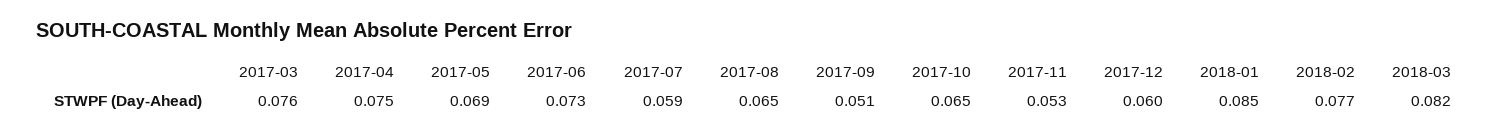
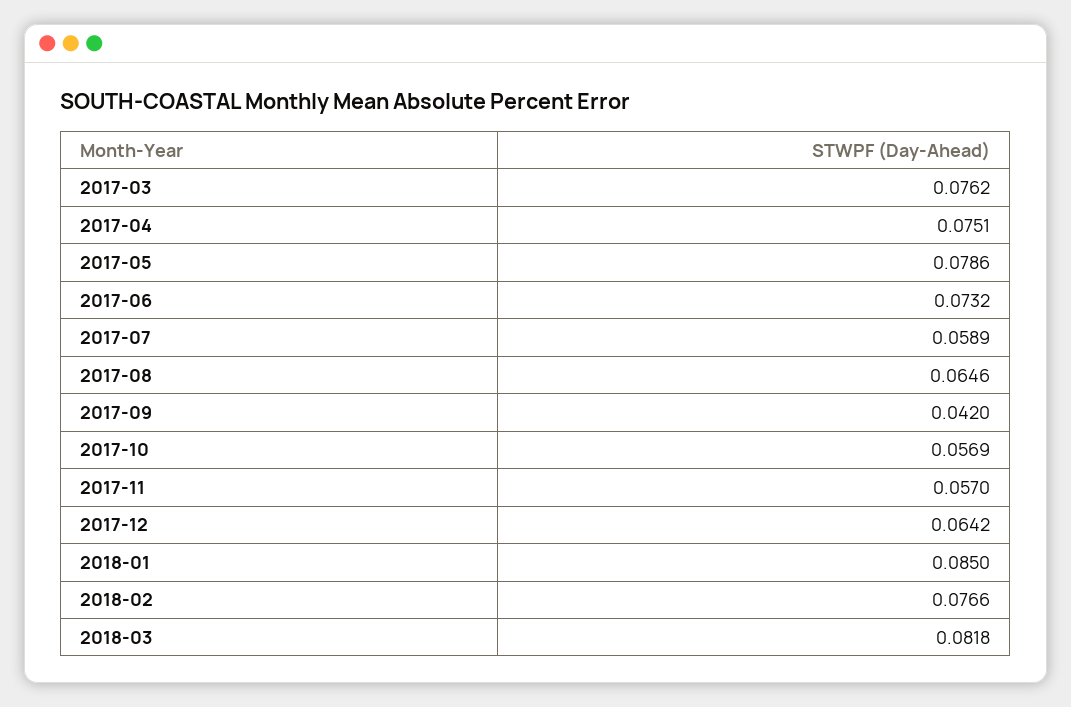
  {
    "2017-03": 0.0762,
    "2017-04": 0.0751,
-   "2017-05": 0.069,
+   "2017-05": 0.0786,
    "2017-06": 0.0732,
    "2017-07": 0.0589,
    "2017-08": 0.0646,
-   "2017-09": 0.051,
+   "2017-09": 0.042,
-   "2017-10": 0.065,
+   "2017-10": 0.0569,
-   "2017-11": 0.053,
+   "2017-11": 0.057,
-   "2017-12": 0.06,
+   "2017-12": 0.0642,
    "2018-01": 0.085,
    "2018-02": 0.0766,
    "2018-03": 0.0818
  }

